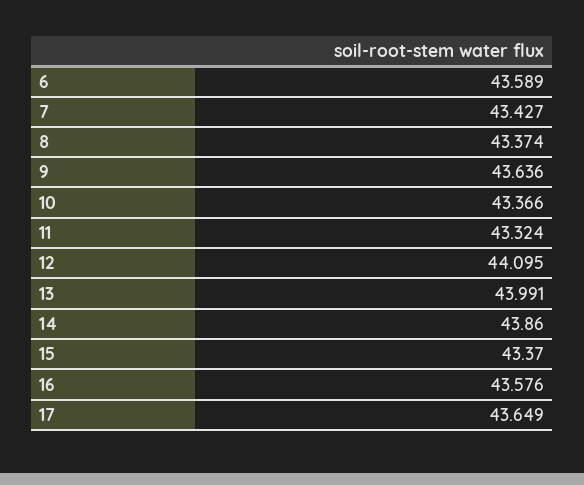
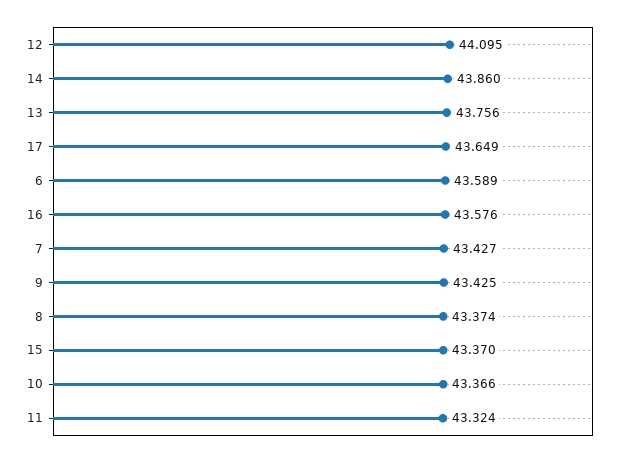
  {
    "6": 43.589,
    "7": 43.427,
    "8": 43.374,
-   "9": 43.636,
+   "9": 43.425,
    "10": 43.366,
    "11": 43.324,
    "12": 44.095,
-   "13": 43.991,
+   "13": 43.756,
    "14": 43.86,
    "15": 43.37,
    "16": 43.576,
    "17": 43.649
  }

